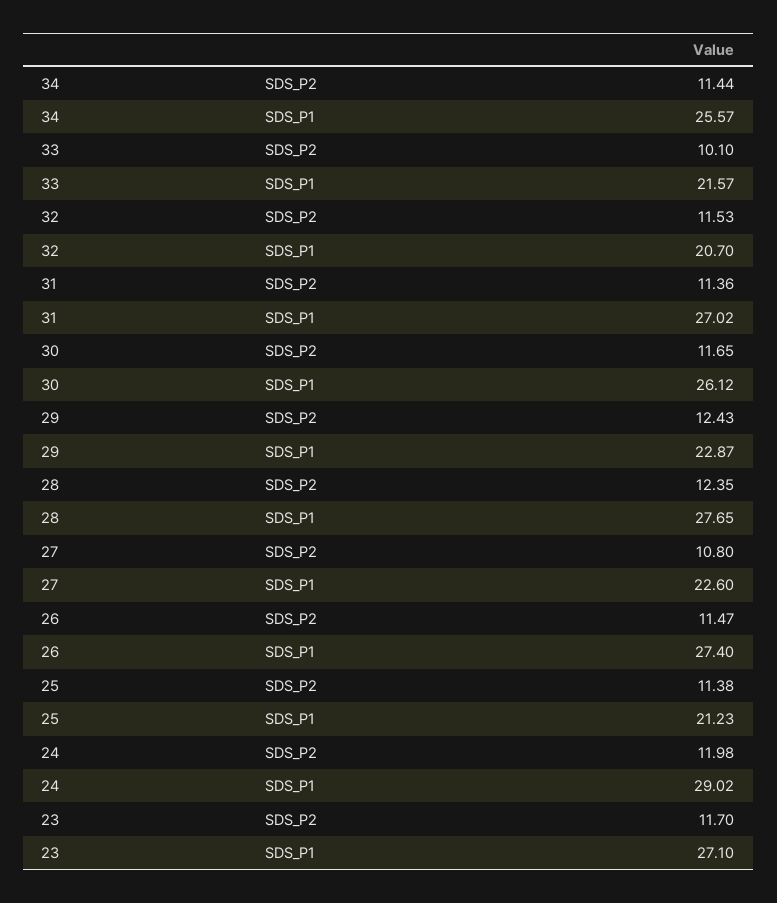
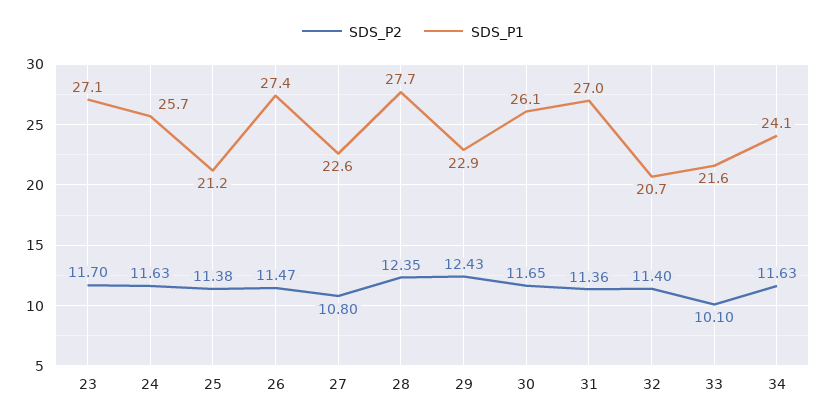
  {
    "SDS_P2": {
-     "34": 11.44,
+     "34": 11.63,
      "33": 10.1,
-     "32": 11.53,
+     "32": 11.4,
      "31": 11.36,
      "30": 11.65,
      "29": 12.43,
      "28": 12.35,
      "27": 10.8,
      "26": 11.47,
      "25": 11.38,
-     "24": 11.98,
+     "24": 11.63,
      "23": 11.7
    },
    "SDS_P1": {
-     "34": 25.57,
+     "34": 24.1,
      "33": 21.57,
      "32": 20.7,
      "31": 27.02,
      "30": 26.12,
      "29": 22.87,
      "28": 27.65,
      "27": 22.6,
      "26": 27.4,
      "25": 21.23,
-     "24": 29.02,
+     "24": 25.7,
      "23": 27.1
    }
  }

